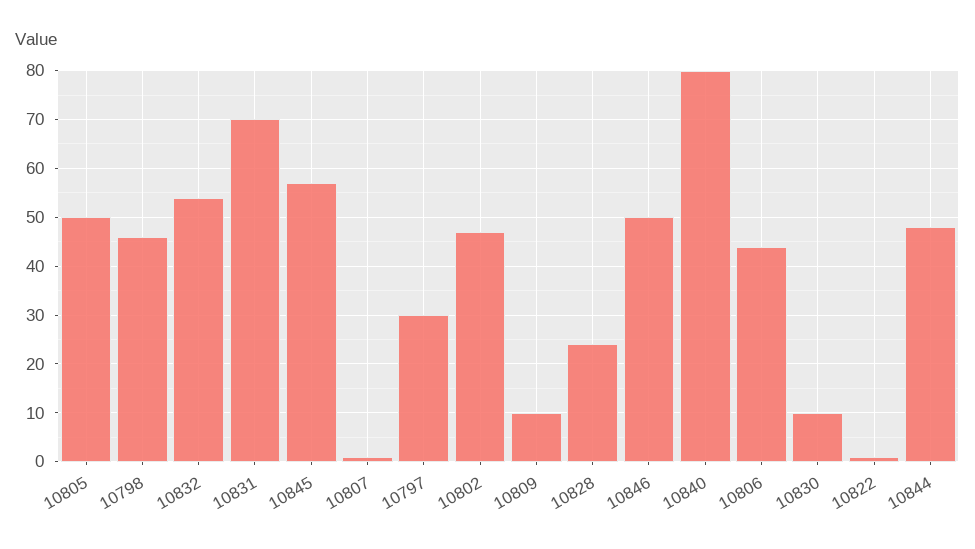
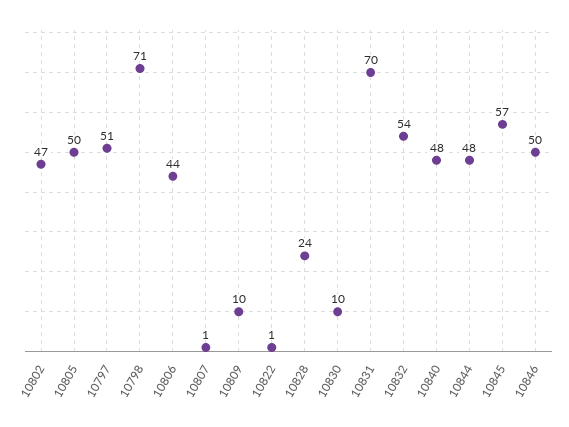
  {
    "10805": 50,
-   "10798": 45,
+   "10798": 71,
    "10832": 54,
    "10831": 70,
    "10845": 57,
    "10807": 1,
-   "10797": 30,
+   "10797": 51,
    "10802": 47,
    "10809": 10,
    "10828": 24,
    "10846": 50,
-   "10840": 80,
+   "10840": 48,
    "10806": 44,
    "10830": 10,
    "10822": 1,
    "10844": 48
  }

